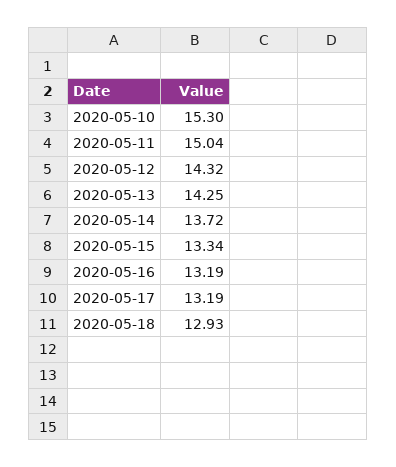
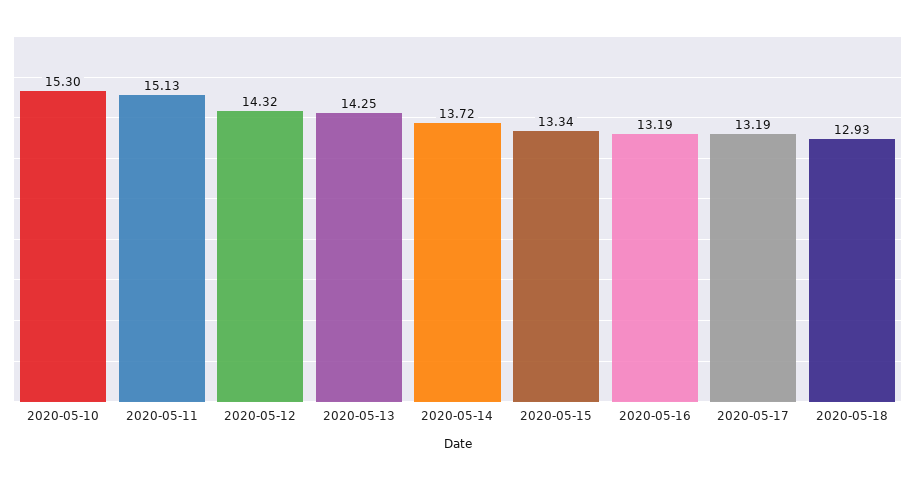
  {
    "2020-05-10": 15.3,
-   "2020-05-11": 15.04,
+   "2020-05-11": 15.13,
    "2020-05-12": 14.32,
    "2020-05-13": 14.25,
    "2020-05-14": 13.72,
    "2020-05-15": 13.34,
    "2020-05-16": 13.19,
    "2020-05-17": 13.19,
    "2020-05-18": 12.93
  }

